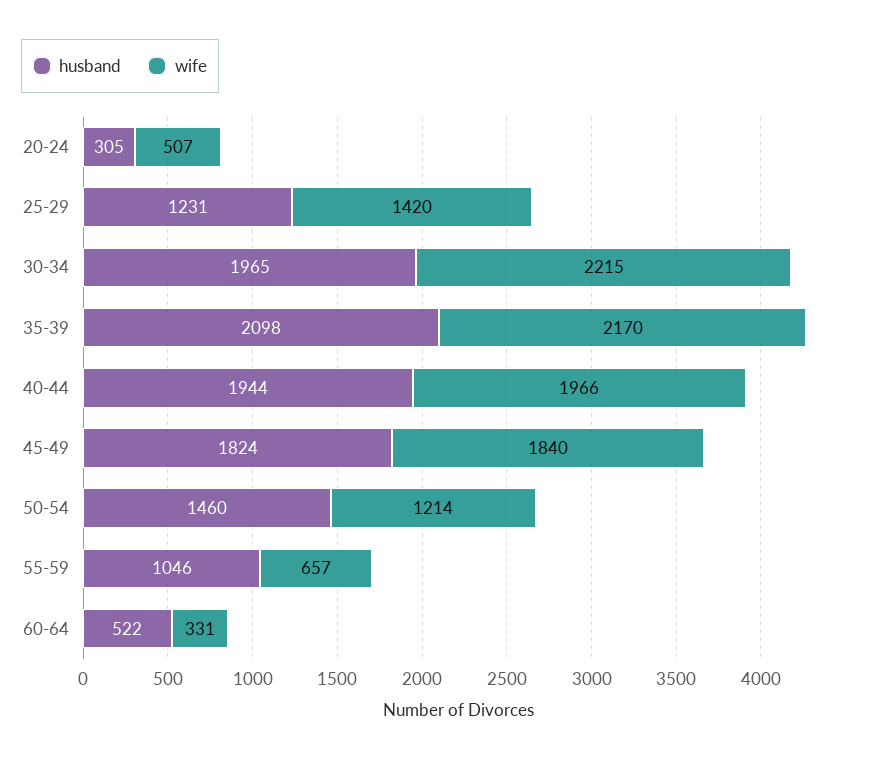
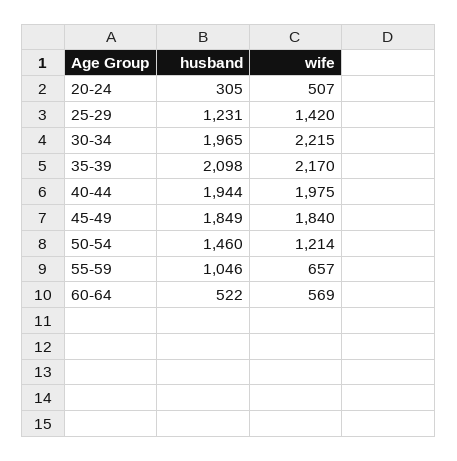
  {
    "husband": {
      "20-24": 305,
      "25-29": 1231,
      "30-34": 1965,
      "35-39": 2098,
      "40-44": 1944,
-     "45-49": 1824,
+     "45-49": 1849,
      "50-54": 1460,
      "55-59": 1046,
      "60-64": 522
    },
    "wife": {
      "20-24": 507,
      "25-29": 1420,
      "30-34": 2215,
      "35-39": 2170,
-     "40-44": 1966,
+     "40-44": 1975,
      "45-49": 1840,
      "50-54": 1214,
      "55-59": 657,
-     "60-64": 331
+     "60-64": 569
    }
  }

